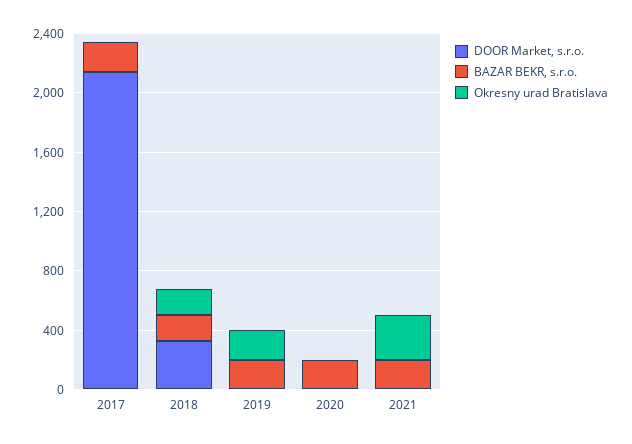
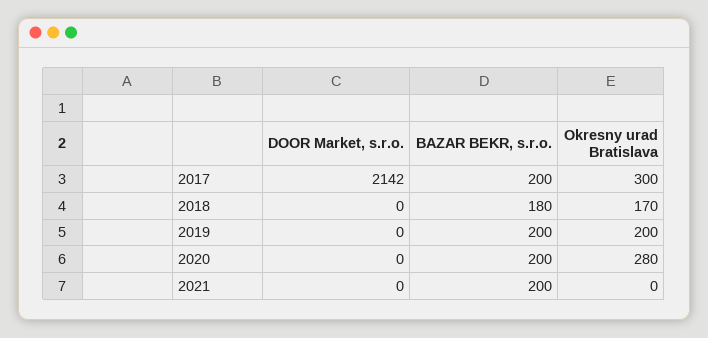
  {
    "DOOR Market, s.r.o.": {
      "2017": 2142,
-     "2018": 300,
+     "2018": 0,
      "2019": 0,
      "2020": 0,
      "2021": 0
    },
    "BAZAR BEKR, s.r.o.": {
      "2017": 200,
      "2018": 180,
      "2019": 200,
      "2020": 200,
      "2021": 200
    },
    "Okresny urad Bratislava": {
-     "2017": 0,
+     "2017": 300,
      "2018": 170,
      "2019": 200,
-     "2020": 0,
+     "2020": 280,
-     "2021": 300
+     "2021": 0
    }
  }

